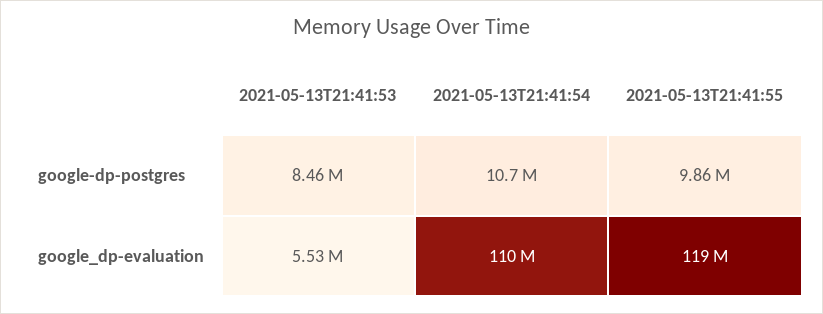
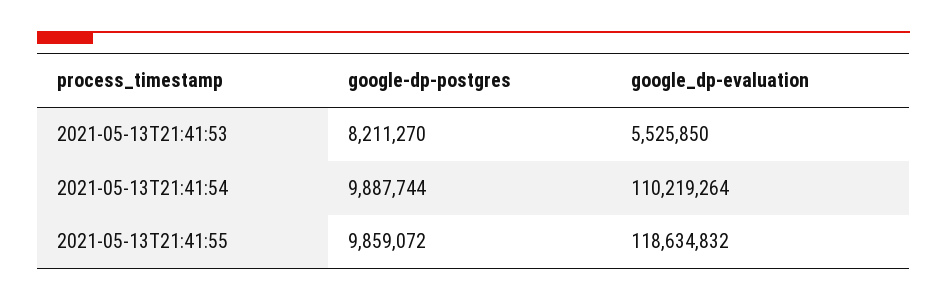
  {
    "2021-05-13T21:41:53": {
-     "google-dp-postgres": 8460000,
+     "google-dp-postgres": 8211270,
      "google_dp-evaluation": 5525850
    },
    "2021-05-13T21:41:54": {
-     "google-dp-postgres": 10700000,
+     "google-dp-postgres": 9887744,
      "google_dp-evaluation": 110219264
    },
    "2021-05-13T21:41:55": {
      "google-dp-postgres": 9859072,
      "google_dp-evaluation": 118634832
    }
  }

